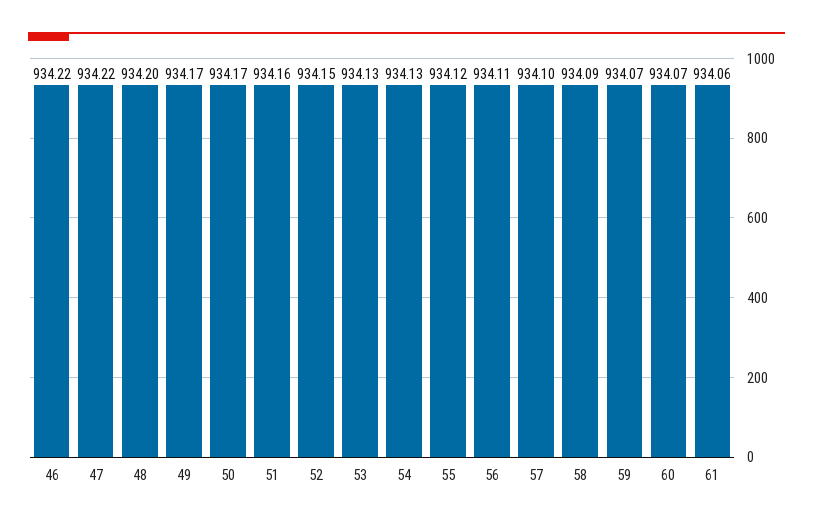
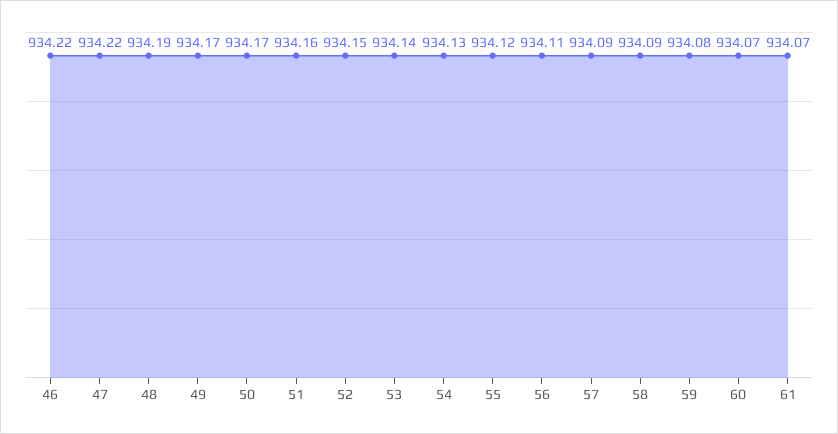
  {
    "46": 934.22,
    "47": 934.22,
-   "48": 934.2,
+   "48": 934.19,
    "49": 934.17,
    "50": 934.17,
    "51": 934.16,
    "52": 934.15,
-   "53": 934.13,
+   "53": 934.14,
    "54": 934.13,
    "55": 934.12,
    "56": 934.11,
-   "57": 934.1,
+   "57": 934.09,
    "58": 934.09,
-   "59": 934.07,
+   "59": 934.08,
    "60": 934.07,
-   "61": 934.06
+   "61": 934.07
  }

